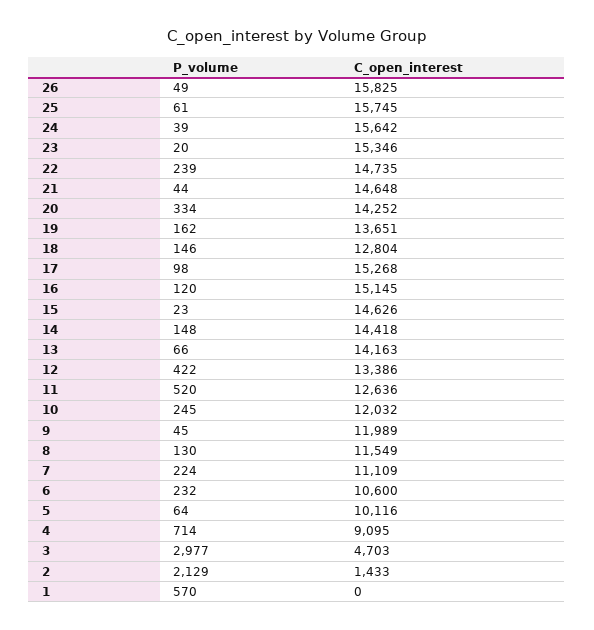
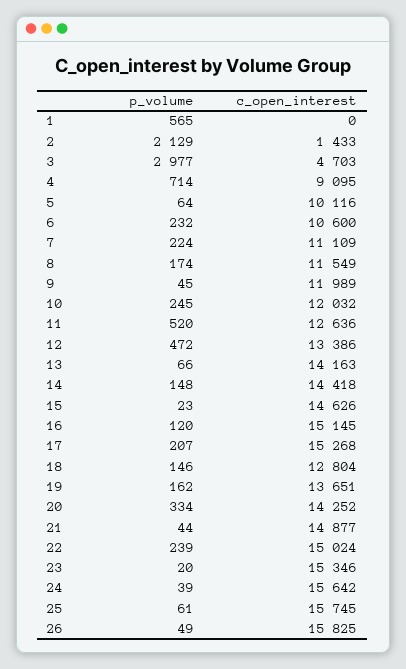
  {
    "P_volume": {
      "26": 49,
      "25": 61,
      "24": 39,
      "23": 20,
      "22": 239,
      "21": 44,
      "20": 334,
      "19": 162,
      "18": 146,
-     "17": 98,
+     "17": 207,
      "16": 120,
      "15": 23,
      "14": 148,
      "13": 66,
-     "12": 422,
+     "12": 472,
      "11": 520,
      "10": 245,
      "9": 45,
-     "8": 130,
+     "8": 174,
      "7": 224,
      "6": 232,
      "5": 64,
      "4": 714,
      "3": 2977,
      "2": 2129,
-     "1": 570
+     "1": 565
    },
    "C_open_interest": {
      "26": 15825,
      "25": 15745,
      "24": 15642,
      "23": 15346,
-     "22": 14735,
+     "22": 15024,
-     "21": 14648,
+     "21": 14877,
      "20": 14252,
      "19": 13651,
      "18": 12804,
      "17": 15268,
      "16": 15145,
      "15": 14626,
      "14": 14418,
      "13": 14163,
      "12": 13386,
      "11": 12636,
      "10": 12032,
      "9": 11989,
      "8": 11549,
      "7": 11109,
      "6": 10600,
      "5": 10116,
      "4": 9095,
      "3": 4703,
      "2": 1433,
      "1": 0
    }
  }

